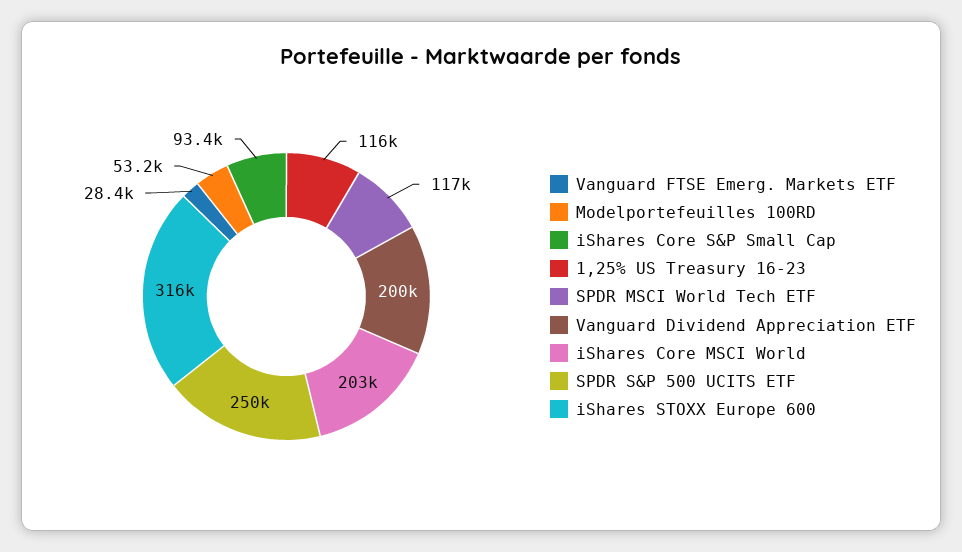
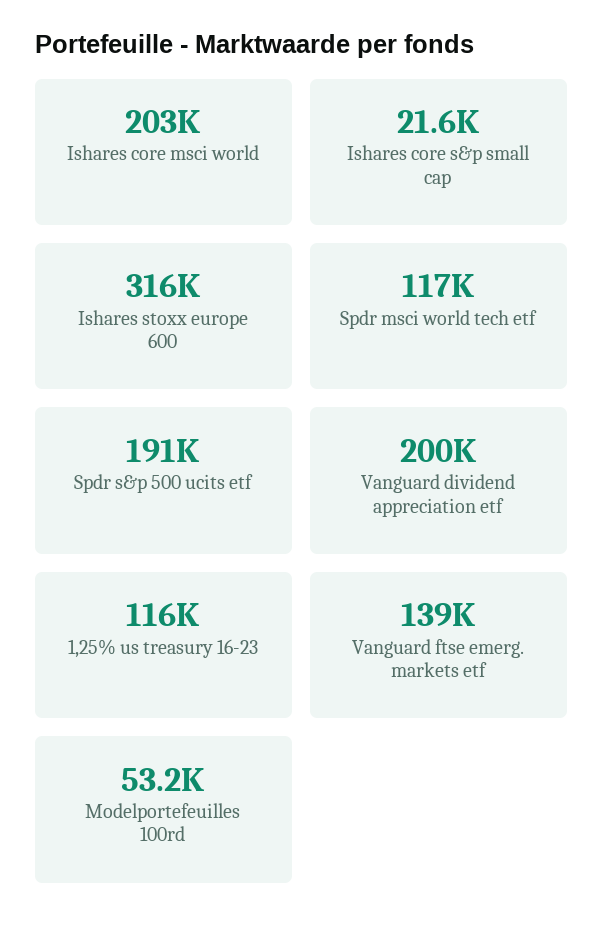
  {
-   "Vanguard FTSE Emerg. Markets ETF": 28400,
+   "Vanguard FTSE Emerg. Markets ETF": 139000,
    "Modelportefeuilles 100RD": 53200,
-   "iShares Core S&P Small Cap": 93400,
+   "iShares Core S&P Small Cap": 21600,
    "1,25% US Treasury 16-23": 116000,
    "SPDR MSCI World Tech ETF": 117000,
    "Vanguard Dividend Appreciation ETF": 200000,
    "iShares Core MSCI World": 203000,
-   "SPDR S&P 500 UCITS ETF": 250000,
+   "SPDR S&P 500 UCITS ETF": 191000,
    "iShares STOXX Europe 600": 316000
  }

